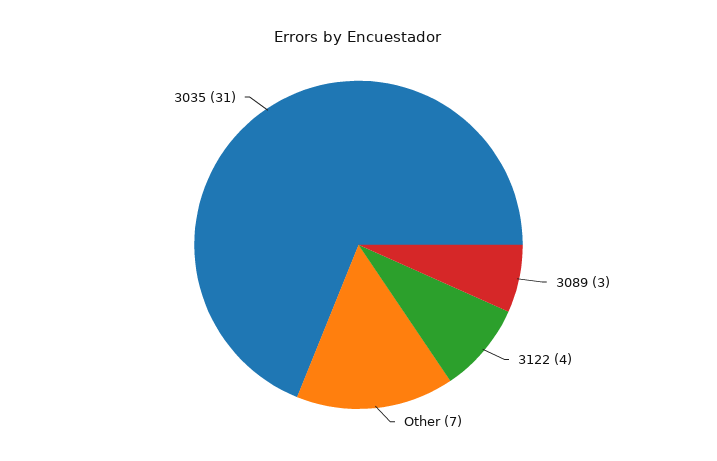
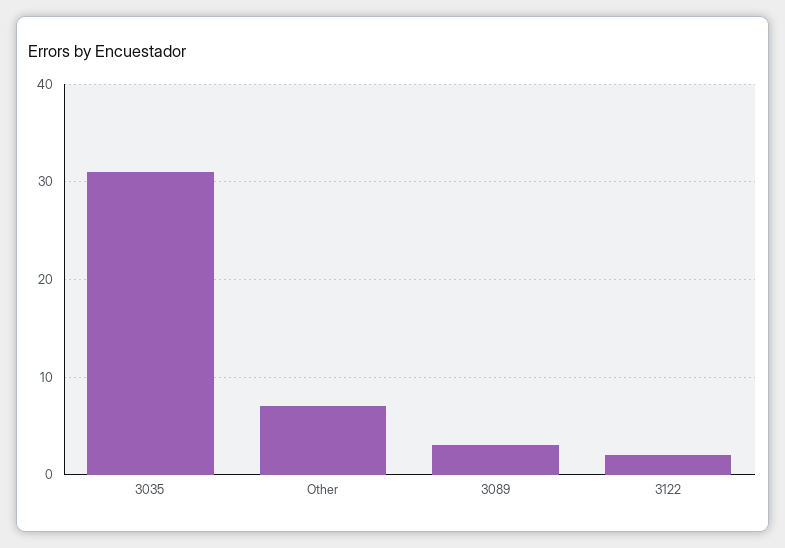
  {
    "3089": 3,
-   "3122": 4,
+   "3122": 2,
    "Other": 7,
    "3035": 31
  }

